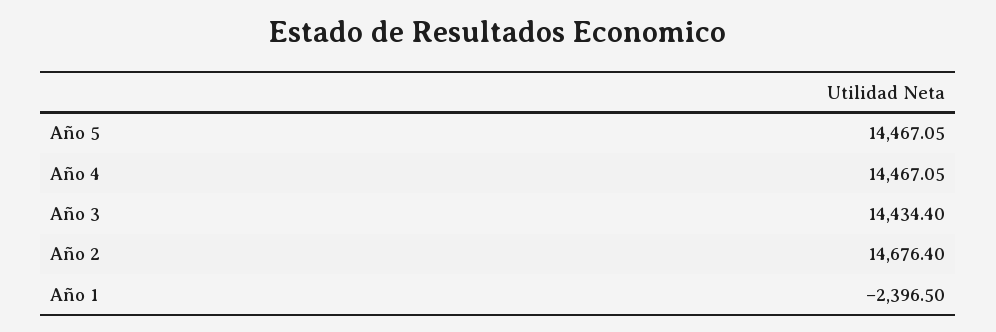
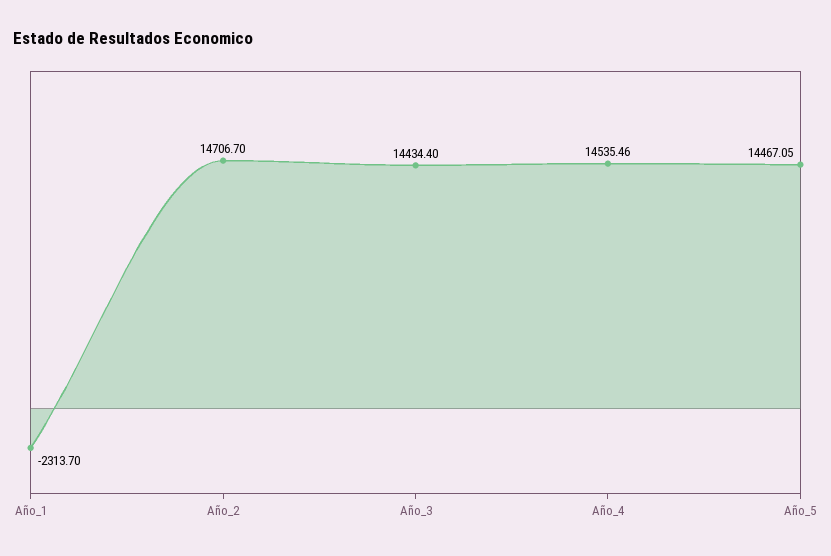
  {
    "Año 5": 14467.05,
-   "Año 4": 14467.05,
+   "Año 4": 14535.46,
    "Año 3": 14434.4,
-   "Año 2": 14676.4,
+   "Año 2": 14706.7,
-   "Año 1": -2396.5
+   "Año 1": -2313.7
  }

